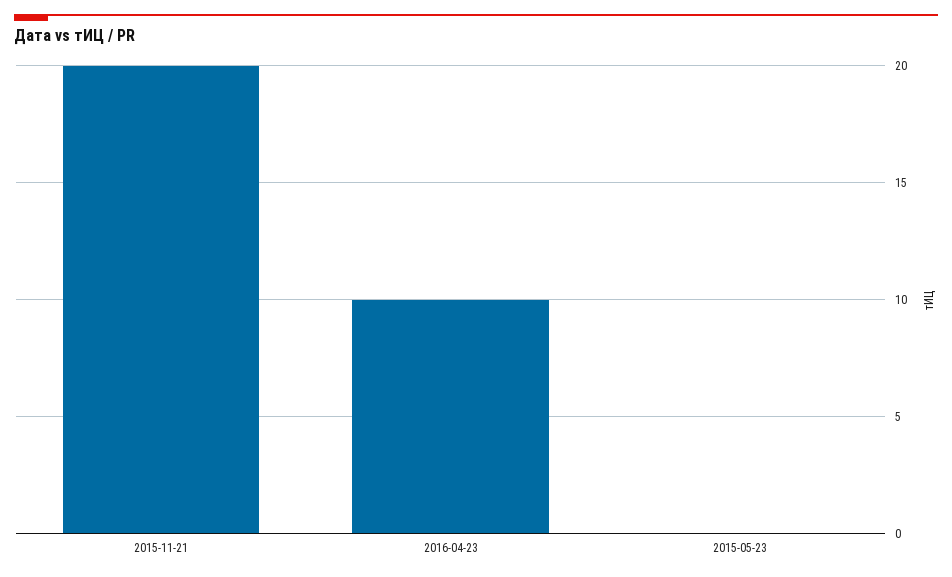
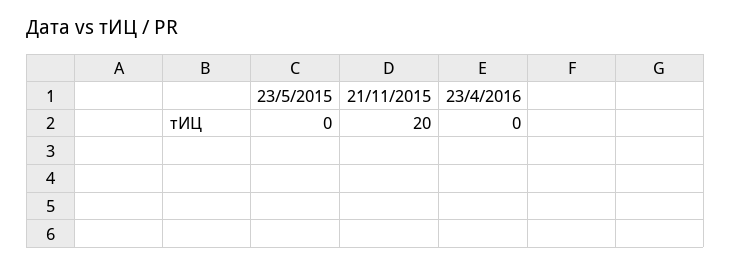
  {
    "2015-11-21": 20,
-   "2016-04-23": 10,
+   "2016-04-23": 0,
    "2015-05-23": 0
  }

